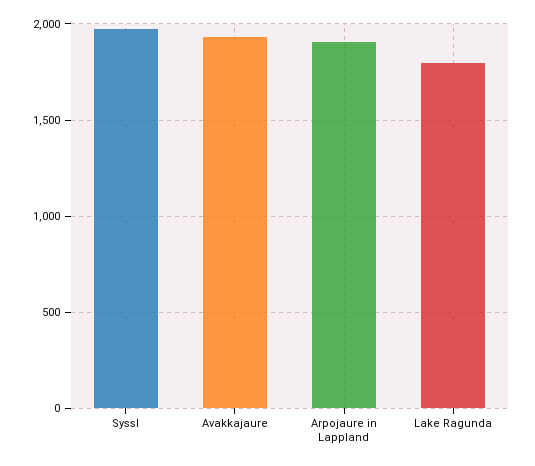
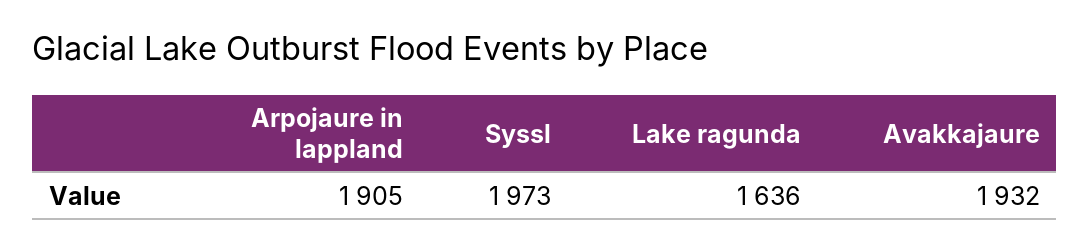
  {
    "Syssl": 1973,
    "Avakkajaure": 1932,
    "Arpojaure in Lappland": 1905,
-   "Lake Ragunda": 1800
+   "Lake Ragunda": 1636
  }

